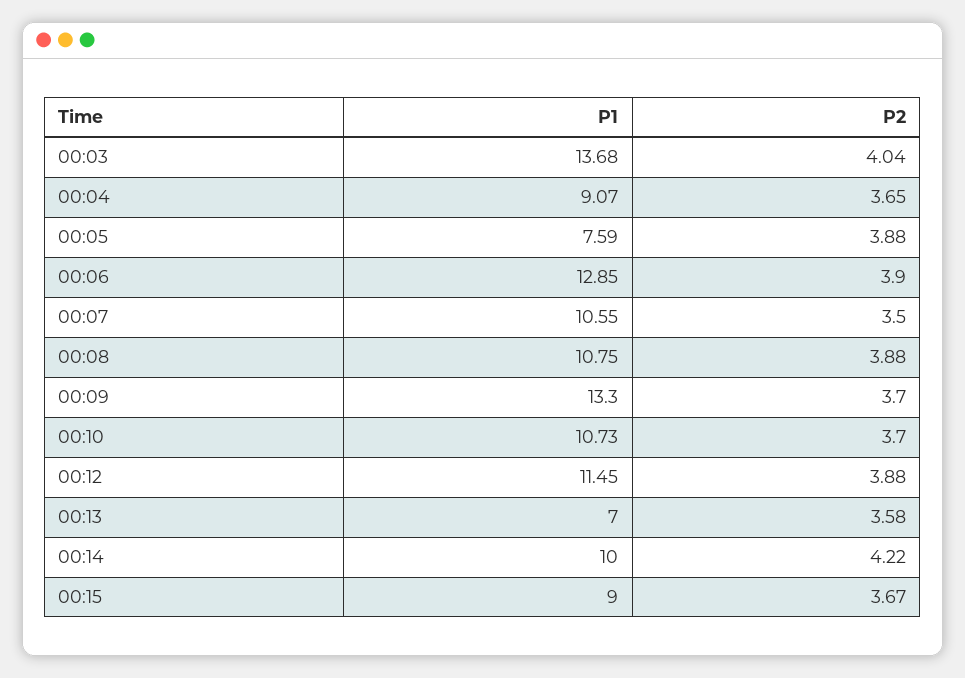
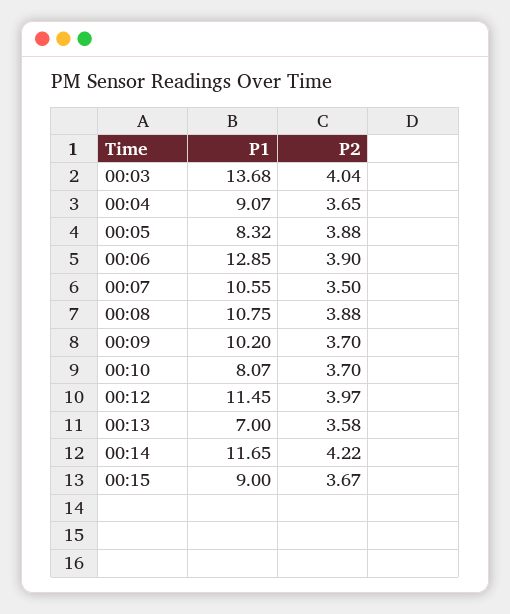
  {
    "P1": {
      "00:03": 13.68,
      "00:04": 9.07,
-     "00:05": 7.59,
+     "00:05": 8.32,
      "00:06": 12.85,
      "00:07": 10.55,
      "00:08": 10.75,
-     "00:09": 13.3,
+     "00:09": 10.2,
-     "00:10": 10.73,
+     "00:10": 8.07,
      "00:12": 11.45,
      "00:13": 7,
-     "00:14": 10,
+     "00:14": 11.65,
      "00:15": 9
    },
    "P2": {
      "00:03": 4.04,
      "00:04": 3.65,
      "00:05": 3.88,
      "00:06": 3.9,
      "00:07": 3.5,
      "00:08": 3.88,
      "00:09": 3.7,
      "00:10": 3.7,
-     "00:12": 3.88,
+     "00:12": 3.97,
      "00:13": 3.58,
      "00:14": 4.22,
      "00:15": 3.67
    }
  }

